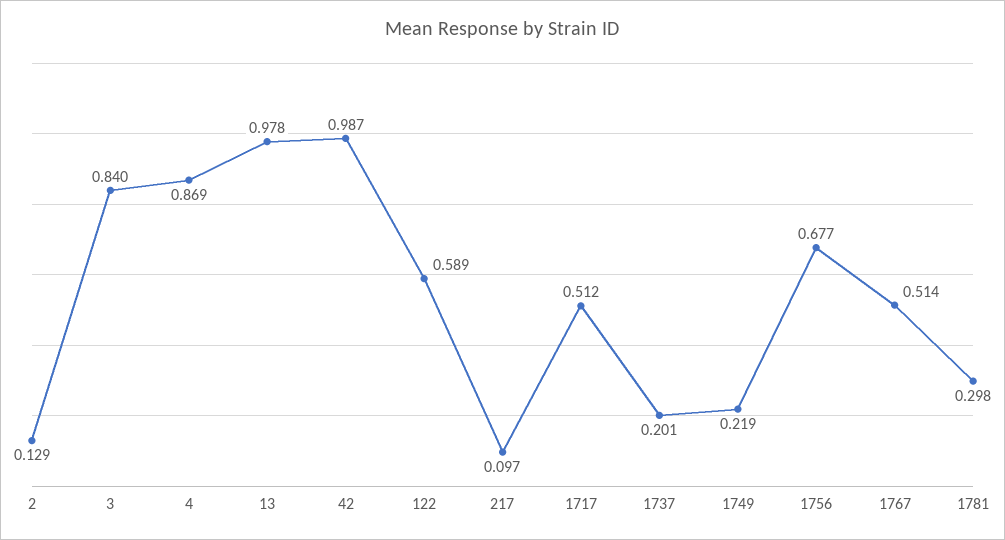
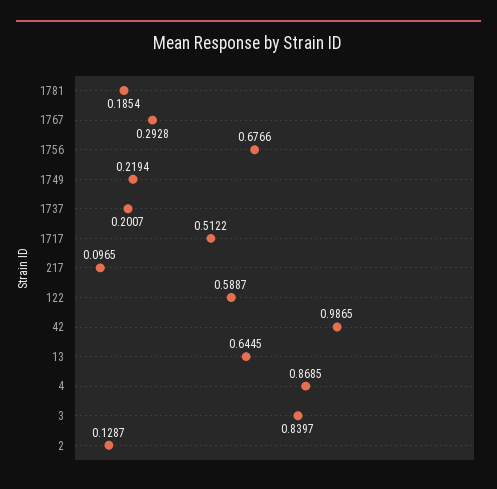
  {
    "2": 0.1287,
    "3": 0.8397,
    "4": 0.8685,
-   "13": 0.978,
+   "13": 0.6445,
    "42": 0.9865,
    "122": 0.5887,
    "217": 0.0965,
    "1717": 0.5122,
    "1737": 0.2007,
    "1749": 0.2194,
    "1756": 0.6766,
-   "1767": 0.514,
+   "1767": 0.2928,
-   "1781": 0.298
+   "1781": 0.1854
  }

